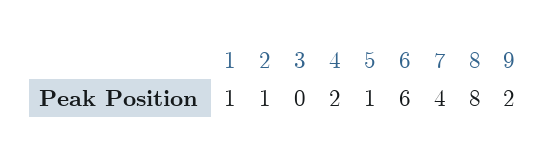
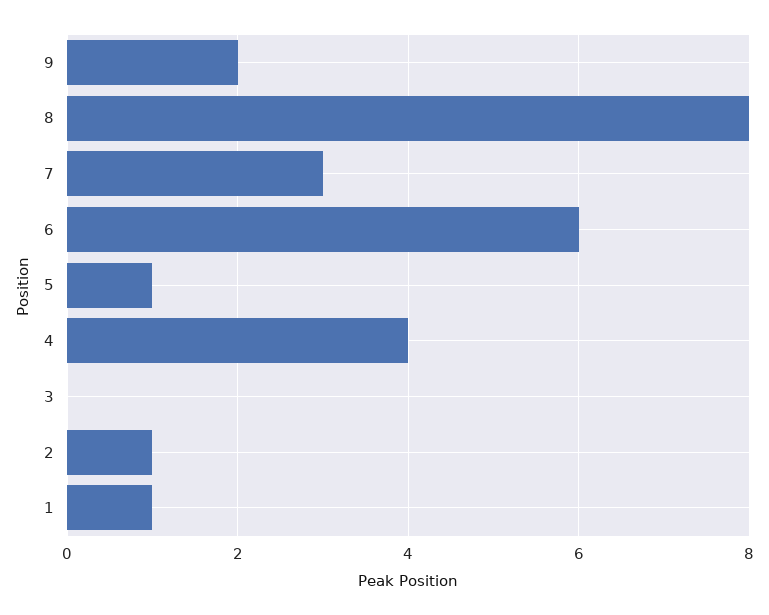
  {
    "1": 1,
    "2": 1,
    "3": 0,
-   "4": 2,
+   "4": 4,
    "5": 1,
    "6": 6,
-   "7": 4,
+   "7": 3,
    "8": 8,
    "9": 2
  }

